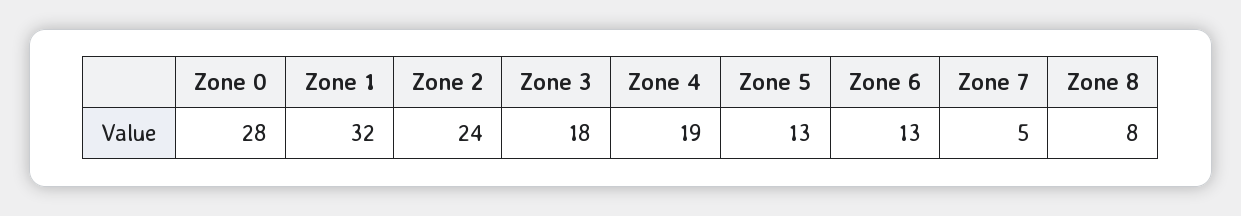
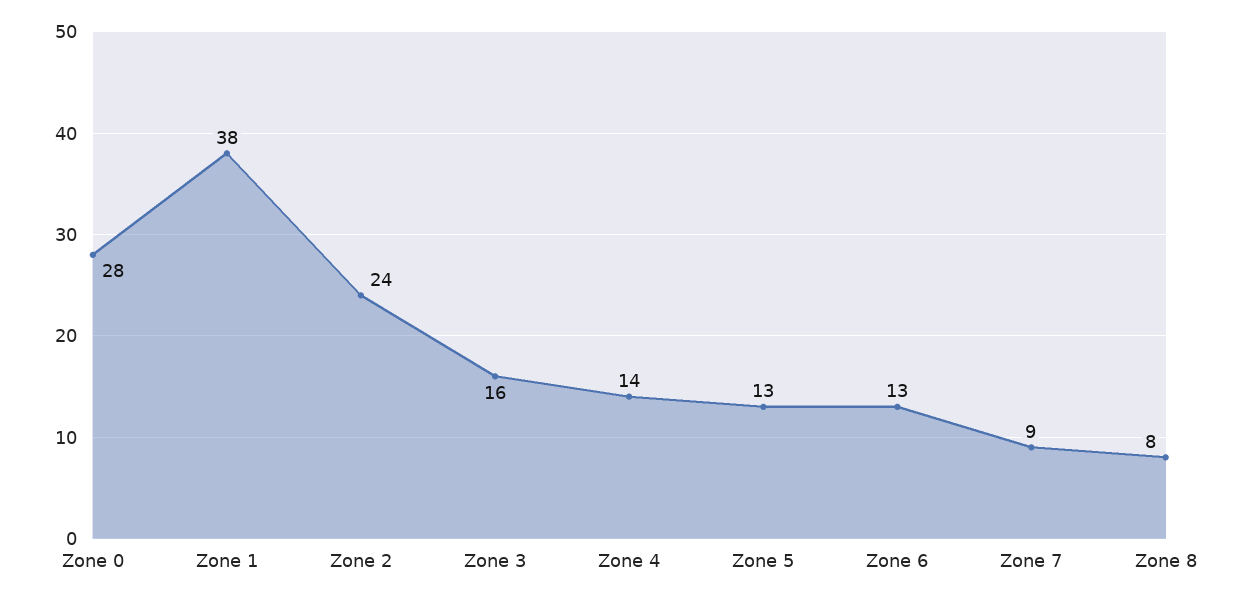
  {
    "Zone 0": 28,
-   "Zone 1": 32,
+   "Zone 1": 38,
    "Zone 2": 24,
-   "Zone 3": 18,
+   "Zone 3": 16,
-   "Zone 4": 19,
+   "Zone 4": 14,
    "Zone 5": 13,
    "Zone 6": 13,
-   "Zone 7": 5,
+   "Zone 7": 9,
    "Zone 8": 8
  }

